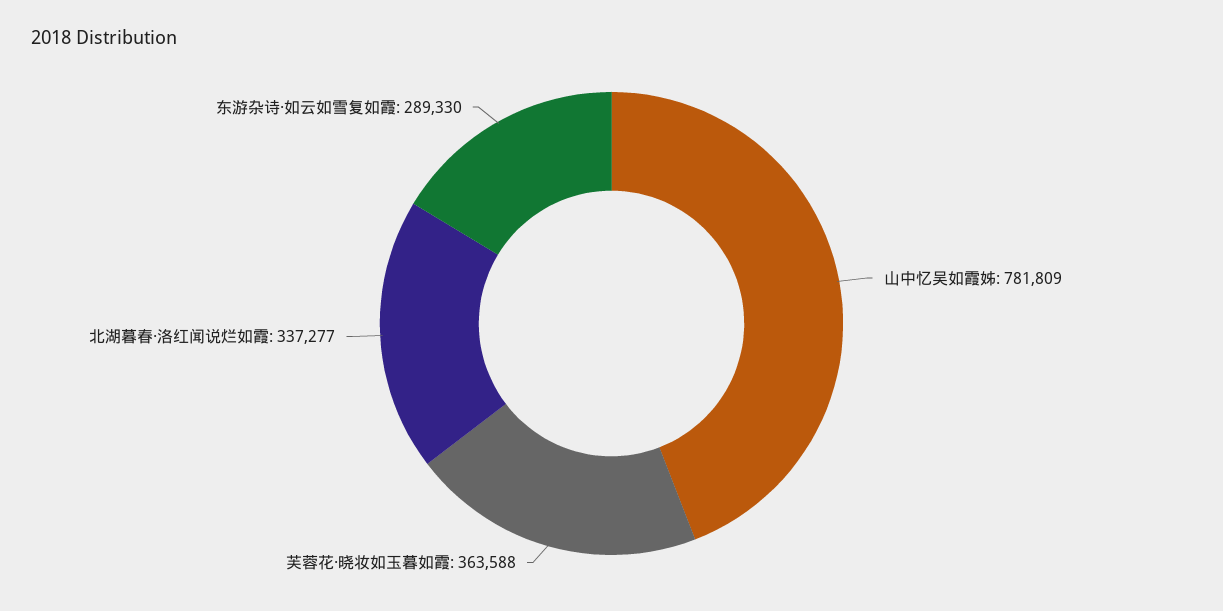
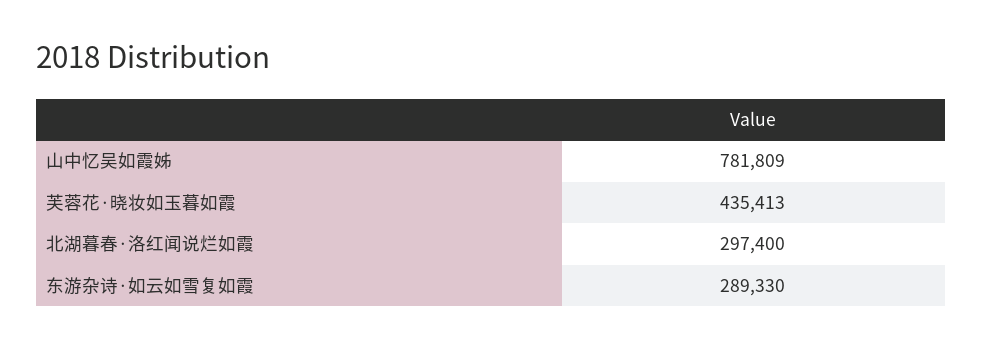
  {
    "山中忆吴如霞姊": 781809,
-   "芙蓉花·晓妆如玉暮如霞": 363588,
+   "芙蓉花·晓妆如玉暮如霞": 435413,
-   "北湖暮春·洛红闻说烂如霞": 337277,
+   "北湖暮春·洛红闻说烂如霞": 297400,
    "东游杂诗·如云如雪复如霞": 289330
  }

